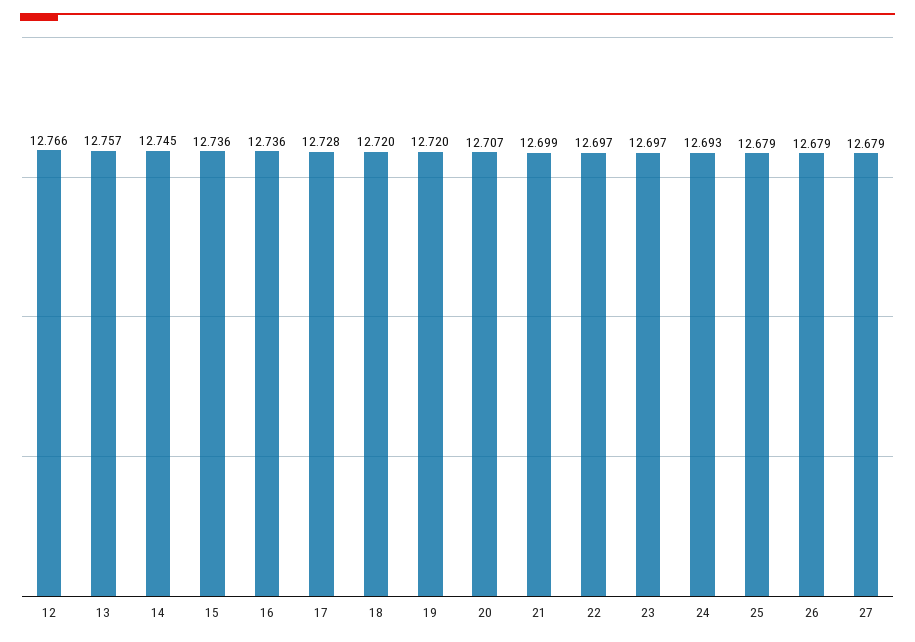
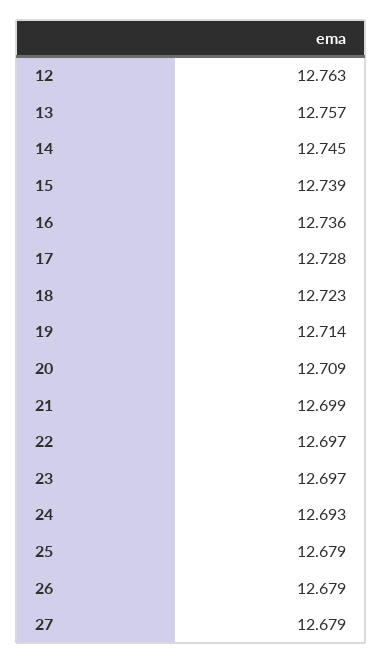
  {
-   "12": 12.766,
+   "12": 12.763,
    "13": 12.757,
    "14": 12.745,
-   "15": 12.736,
+   "15": 12.739,
    "16": 12.736,
    "17": 12.728,
-   "18": 12.72,
+   "18": 12.723,
-   "19": 12.72,
+   "19": 12.714,
-   "20": 12.707,
+   "20": 12.709,
    "21": 12.699,
    "22": 12.697,
    "23": 12.697,
    "24": 12.693,
    "25": 12.679,
    "26": 12.679,
    "27": 12.679
  }

